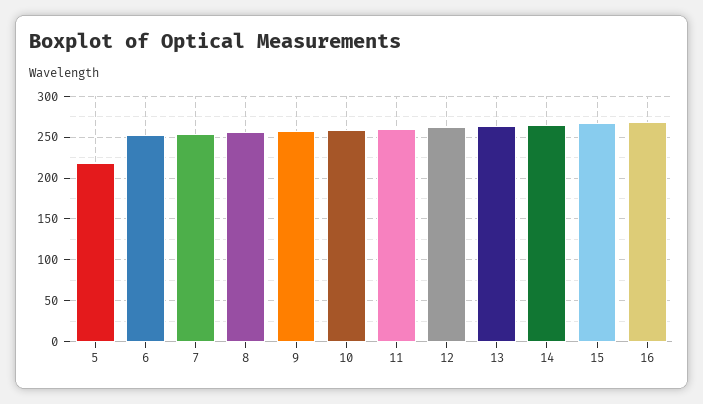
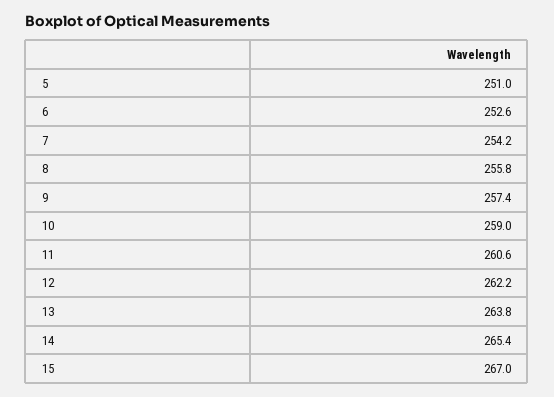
  {
-   "5": 220,
+   "5": 251,
    "6": 252.6,
    "7": 254.2,
    "8": 255.8,
    "9": 257.4,
    "10": 259,
    "11": 260.6,
    "12": 262.2,
    "13": 263.8,
    "14": 265.4,
-   "15": 267,
+   "15": 267
-   "16": 270
  }

